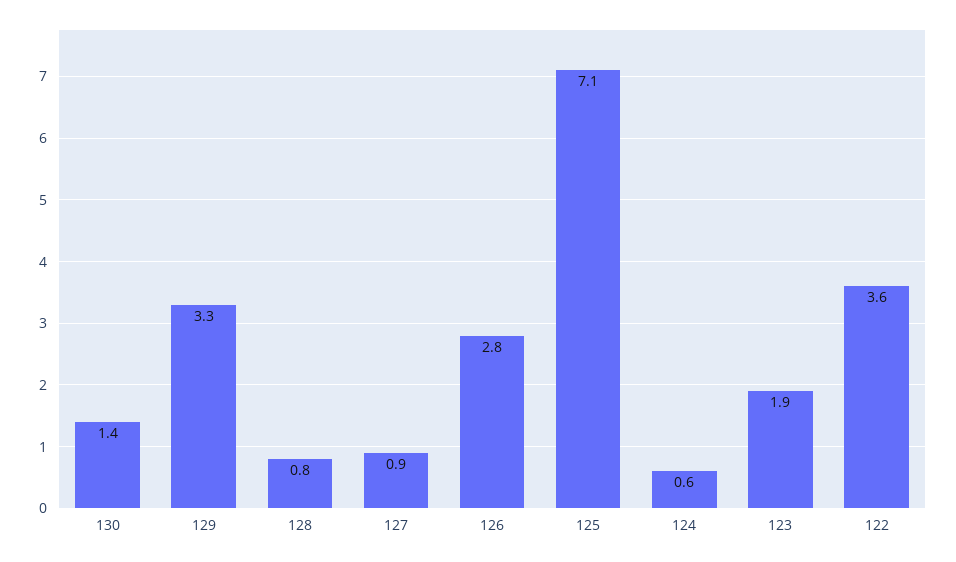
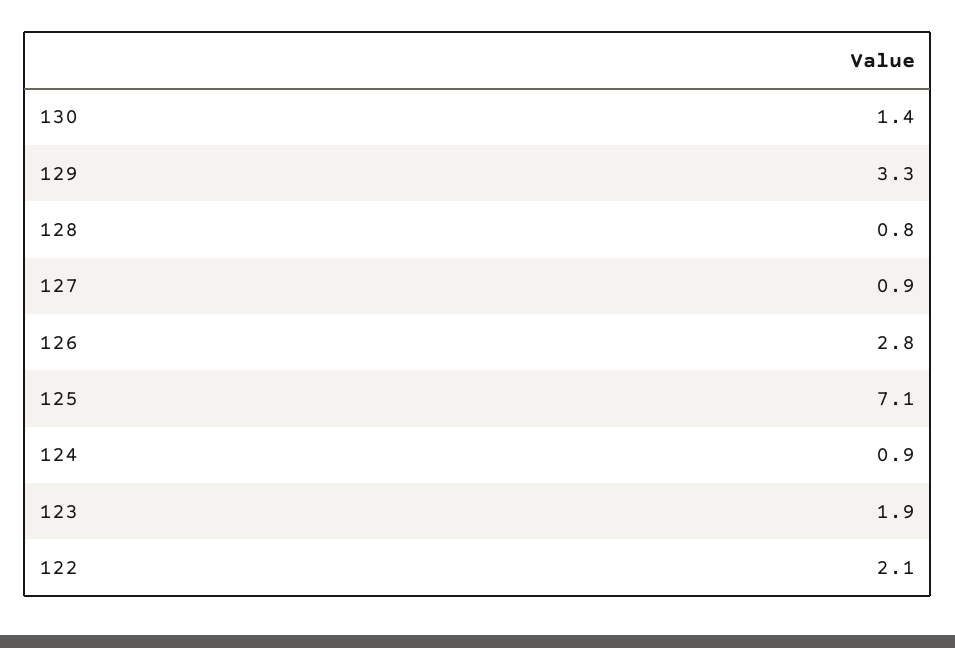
  {
    "130": 1.4,
    "129": 3.3,
    "128": 0.8,
    "127": 0.9,
    "126": 2.8,
    "125": 7.1,
-   "124": 0.6,
+   "124": 0.9,
    "123": 1.9,
-   "122": 3.6
+   "122": 2.1
  }

